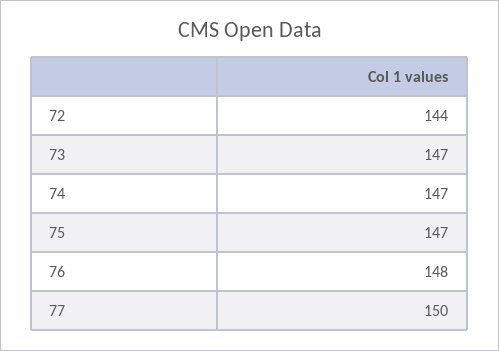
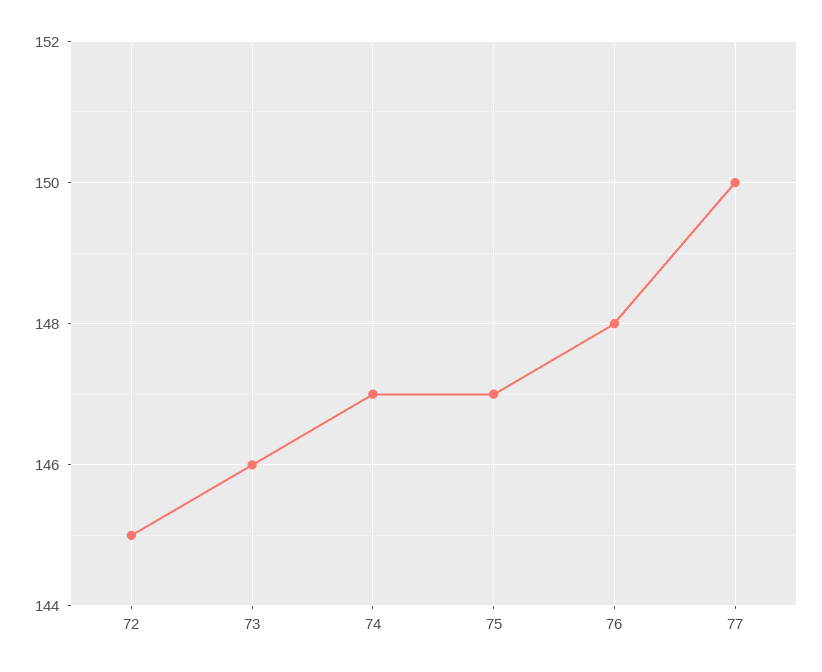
  {
-   "72": 144,
+   "72": 145,
-   "73": 147,
+   "73": 146,
    "74": 147,
    "75": 147,
    "76": 148,
    "77": 150
  }

